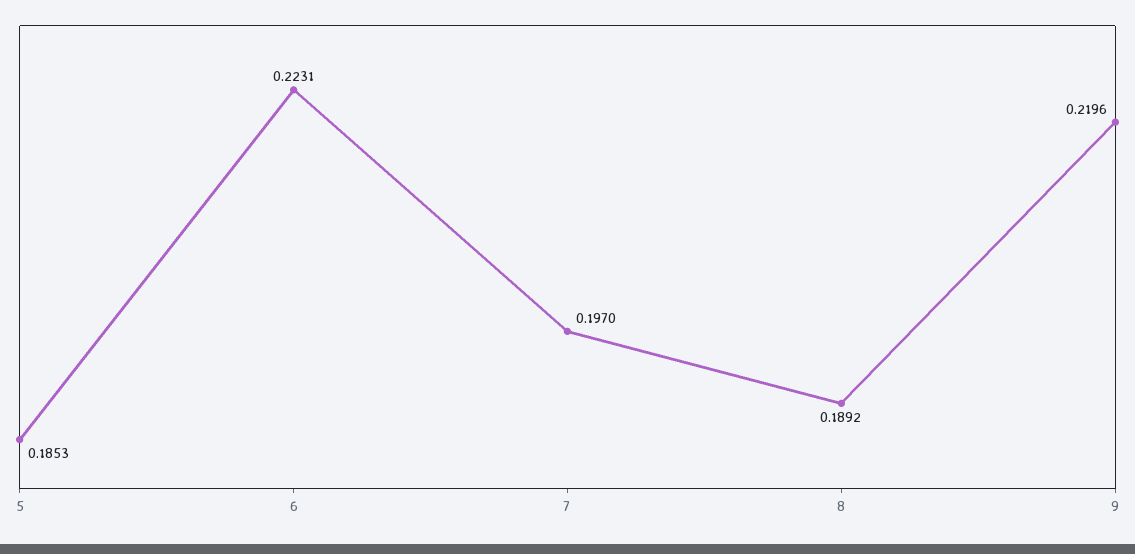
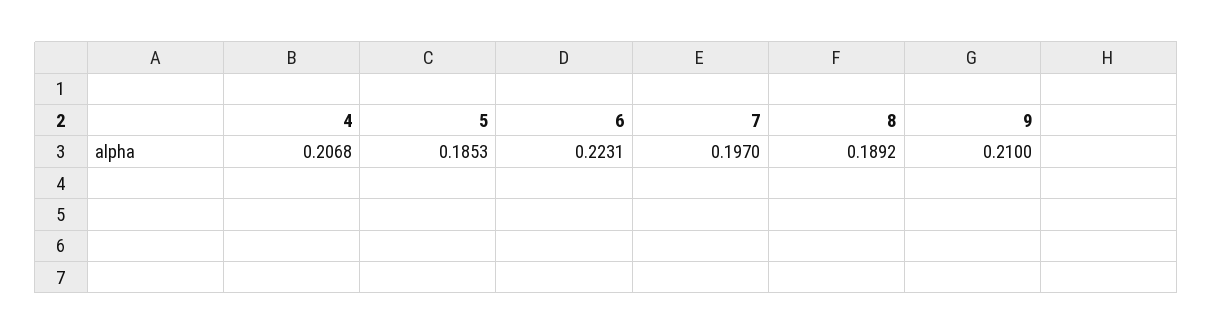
  {
    "5": 0.1853,
    "6": 0.2231,
    "7": 0.197,
    "8": 0.1892,
-   "9": 0.2196
+   "9": 0.21,
+   "4": 0.2068
  }

